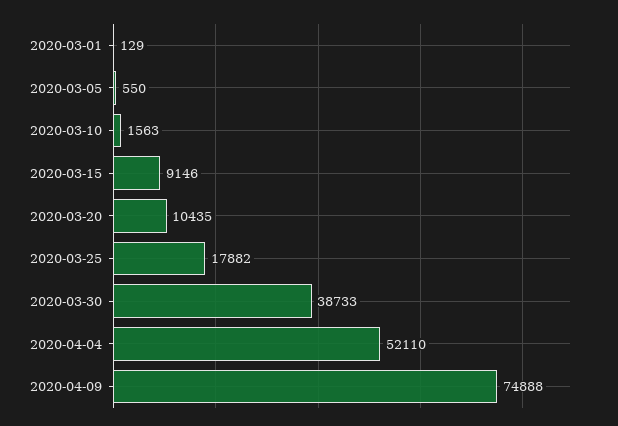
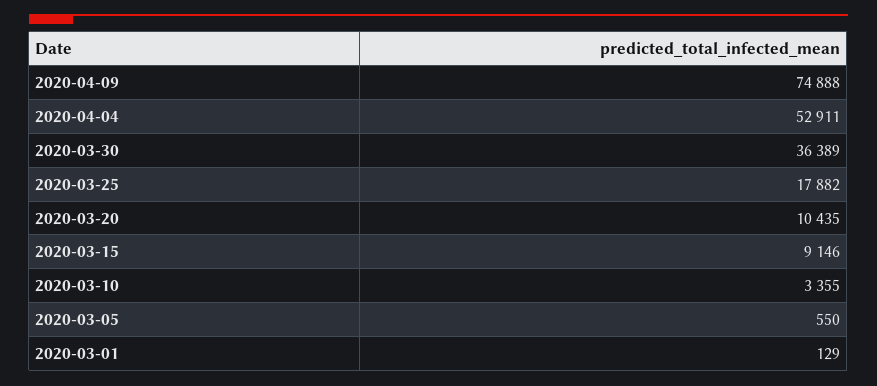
  {
    "2020-03-01": 129,
    "2020-03-05": 550,
-   "2020-03-10": 1563,
+   "2020-03-10": 3355,
    "2020-03-15": 9146,
    "2020-03-20": 10435,
    "2020-03-25": 17882,
-   "2020-03-30": 38733,
+   "2020-03-30": 36389,
-   "2020-04-04": 52110,
+   "2020-04-04": 52911,
    "2020-04-09": 74888
  }

